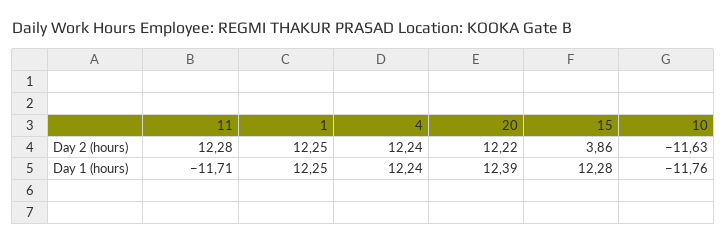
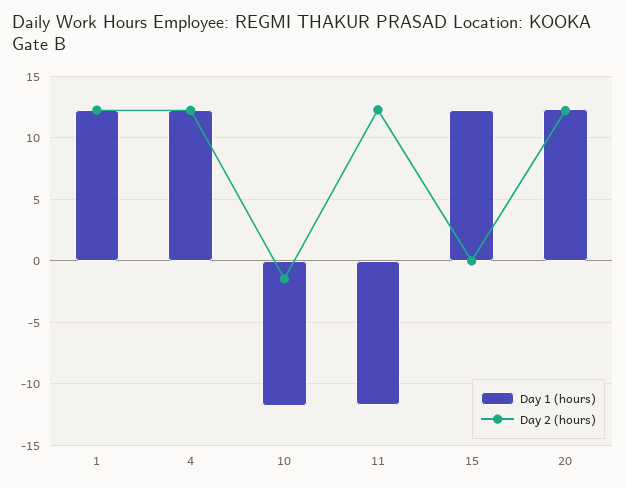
  {
    "Day 2 (hours)": {
      "11": 12.28,
      "1": 12.25,
      "4": 12.24,
      "20": 12.22,
-     "15": 3.86,
+     "15": 0,
-     "10": -11.63
+     "10": -1.5
    },
    "Day 1 (hours)": {
      "11": -11.71,
      "1": 12.25,
      "4": 12.24,
      "20": 12.39,
      "15": 12.28,
      "10": -11.76
    }
  }

